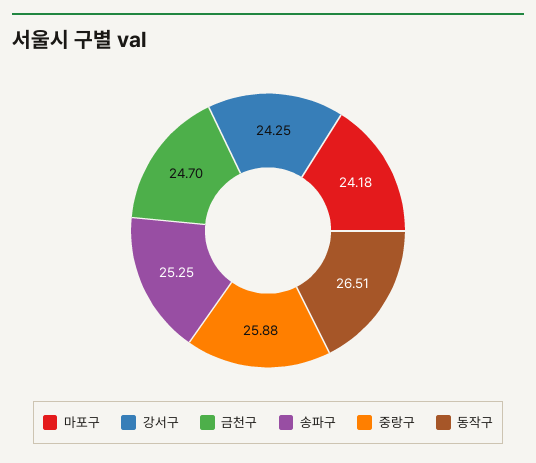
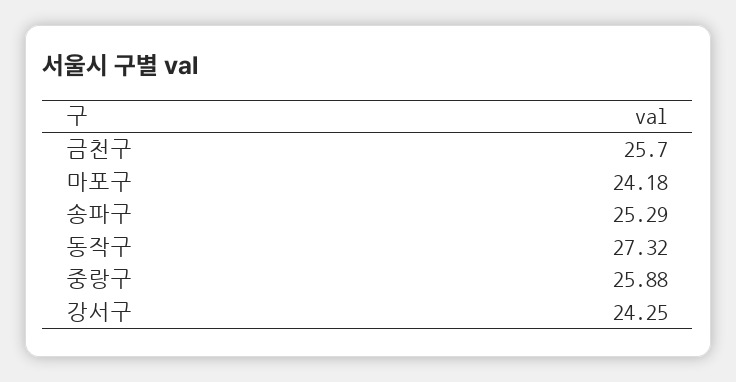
  {
    "마포구": 24.18,
    "강서구": 24.25,
-   "금천구": 24.7,
+   "금천구": 25.7,
-   "송파구": 25.25,
+   "송파구": 25.29,
    "중랑구": 25.88,
-   "동작구": 26.51
+   "동작구": 27.32
  }

